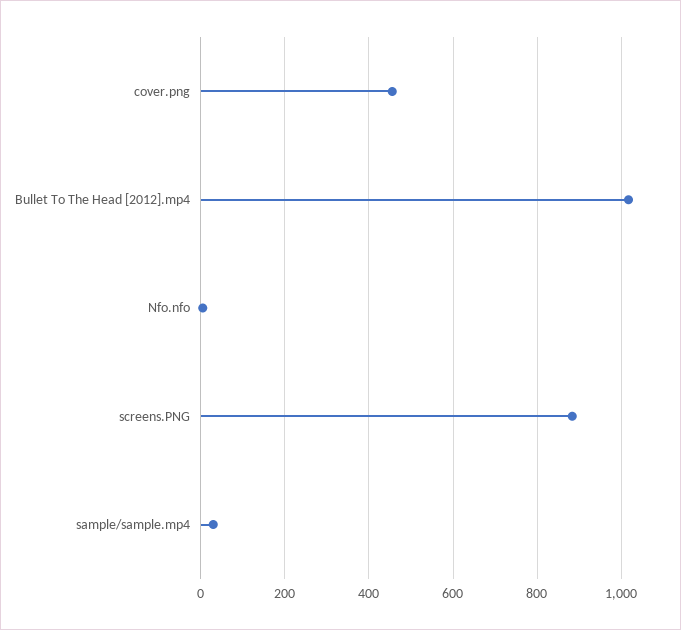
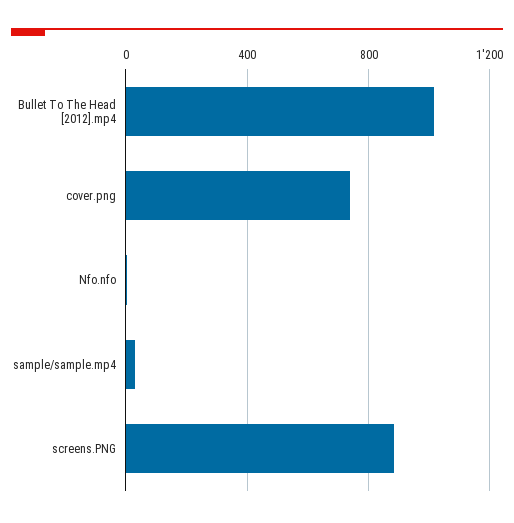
  {
-   "cover.png": 460,
+   "cover.png": 750,
    "Bullet To The Head [2012].mp4": 1020,
    "Nfo.nfo": 0,
    "screens.PNG": 880,
    "sample/sample.mp4": 20
  }

